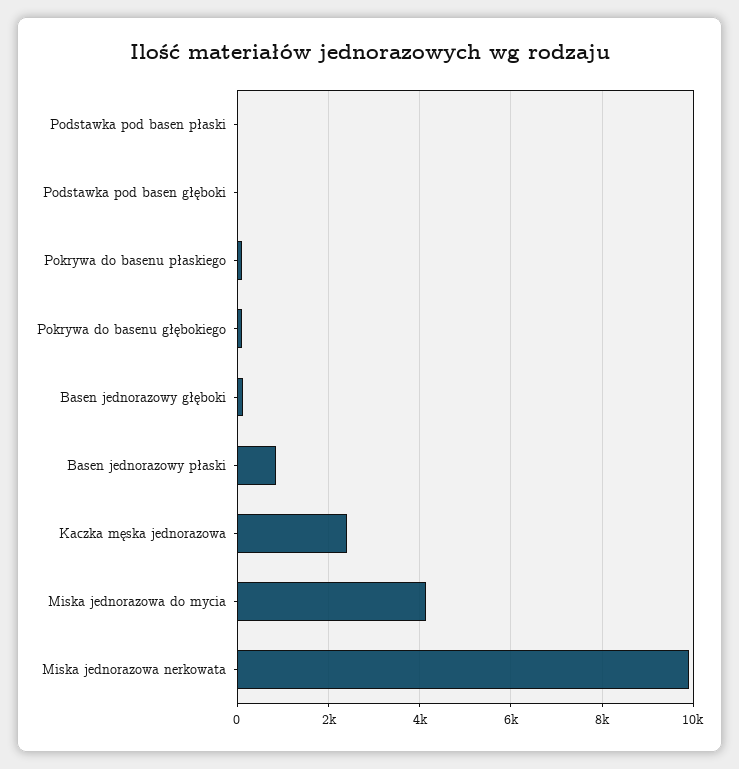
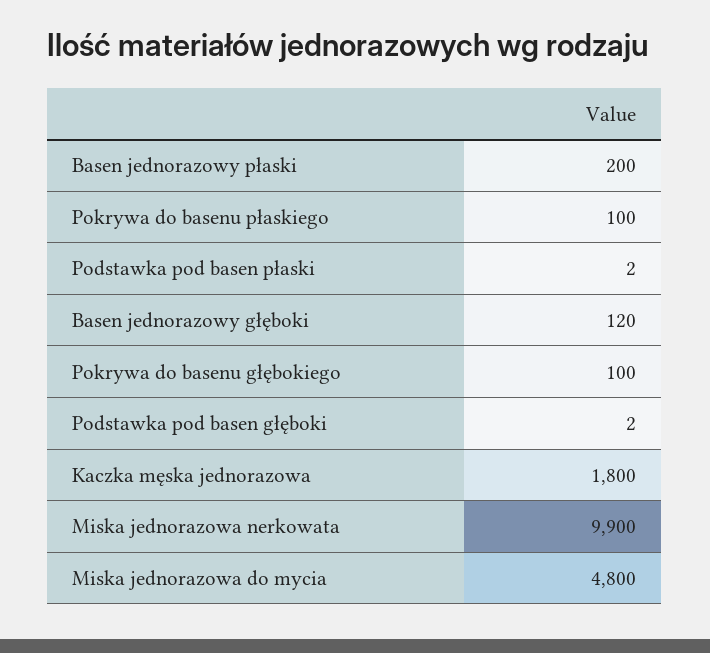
  {
    "Podstawka pod basen płaski": 2,
    "Podstawka pod basen głęboki": 2,
    "Pokrywa do basenu płaskiego": 100,
    "Pokrywa do basenu głębokiego": 100,
    "Basen jednorazowy głęboki": 120,
-   "Basen jednorazowy płaski": 800,
+   "Basen jednorazowy płaski": 200,
-   "Kaczka męska jednorazowa": 2400,
+   "Kaczka męska jednorazowa": 1800,
-   "Miska jednorazowa do mycia": 4200,
+   "Miska jednorazowa do mycia": 4800,
    "Miska jednorazowa nerkowata": 9900
  }

